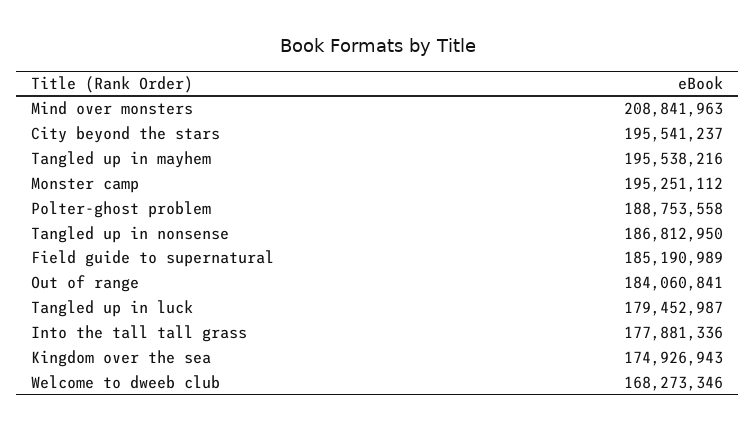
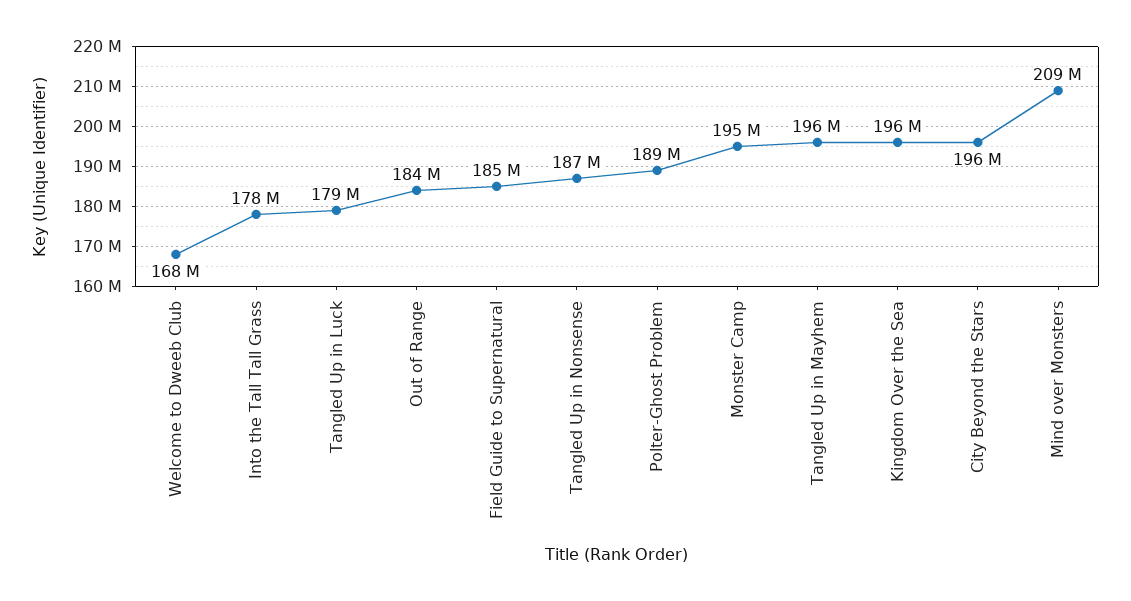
  {
    "Mind over monsters": 208841963,
    "City beyond the stars": 195541237,
    "Tangled up in mayhem": 195538216,
    "Monster camp": 195251112,
    "Polter-ghost problem": 188753558,
    "Tangled up in nonsense": 186812950,
    "Field guide to supernatural": 185190989,
    "Out of range": 184060841,
    "Tangled up in luck": 179452987,
    "Into the tall tall grass": 177881336,
-   "Kingdom over the sea": 174926943,
+   "Kingdom over the sea": 196000000,
    "Welcome to dweeb club": 168273346
  }

